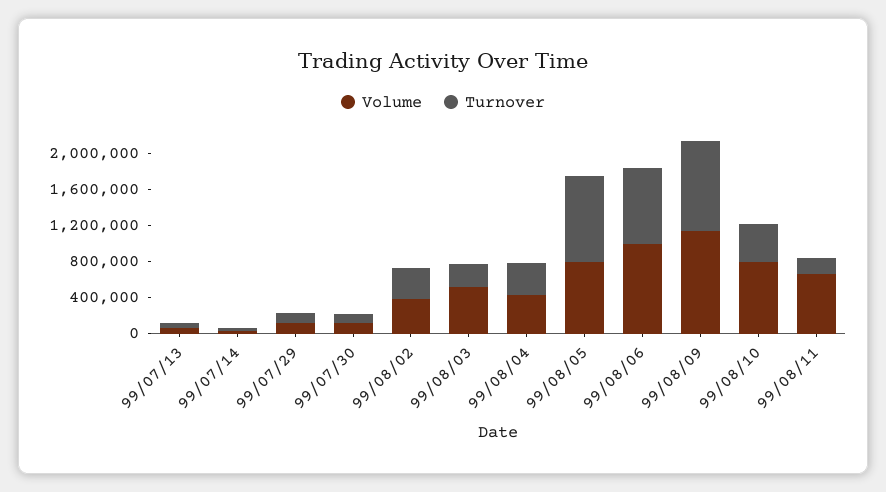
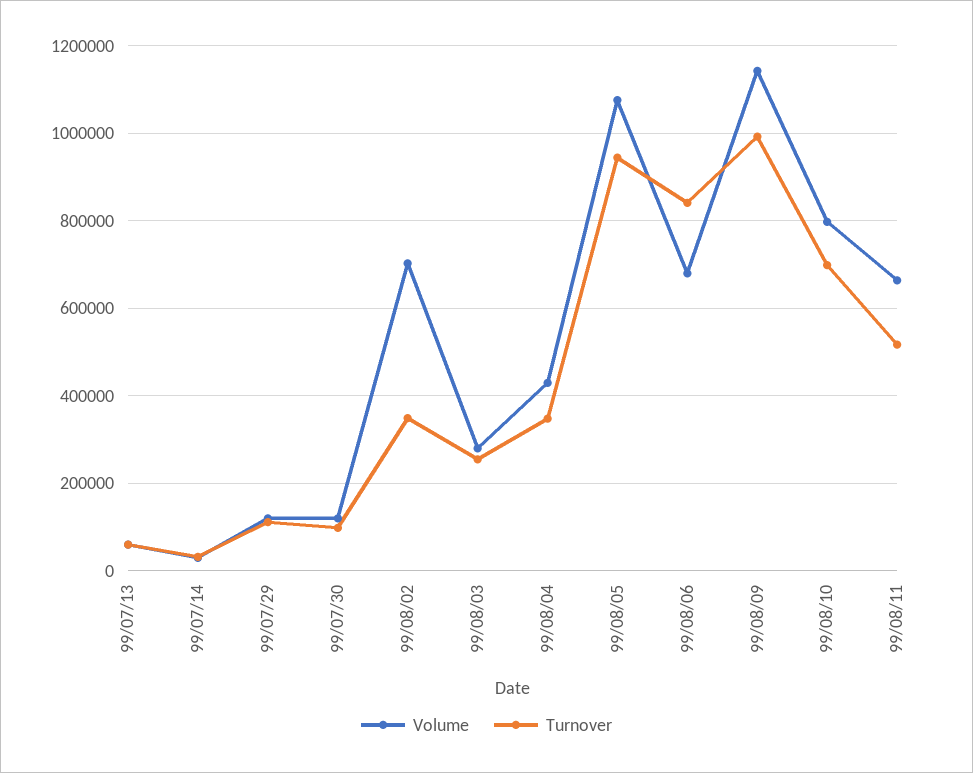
  {
    "Volume": {
      "99/07/13": 60000,
      "99/07/14": 40000,
      "99/07/29": 120000,
      "99/07/30": 120000,
-     "99/08/02": 400000,
+     "99/08/02": 700000,
-     "99/08/03": 500000,
+     "99/08/03": 280000,
      "99/08/04": 440000,
-     "99/08/05": 800000,
+     "99/08/05": 1080000,
-     "99/08/06": 1000000,
+     "99/08/06": 680000,
      "99/08/09": 1140000,
      "99/08/10": 800000,
      "99/08/11": 660000
    },
    "Turnover": {
      "99/07/13": 60000,
      "99/07/14": 40000,
      "99/07/29": 120000,
      "99/07/30": 100000,
      "99/08/02": 340000,
      "99/08/03": 260000,
      "99/08/04": 340000,
      "99/08/05": 940000,
      "99/08/06": 840000,
      "99/08/09": 1000000,
-     "99/08/10": 400000,
+     "99/08/10": 700000,
-     "99/08/11": 200000
+     "99/08/11": 520000
    }
  }

